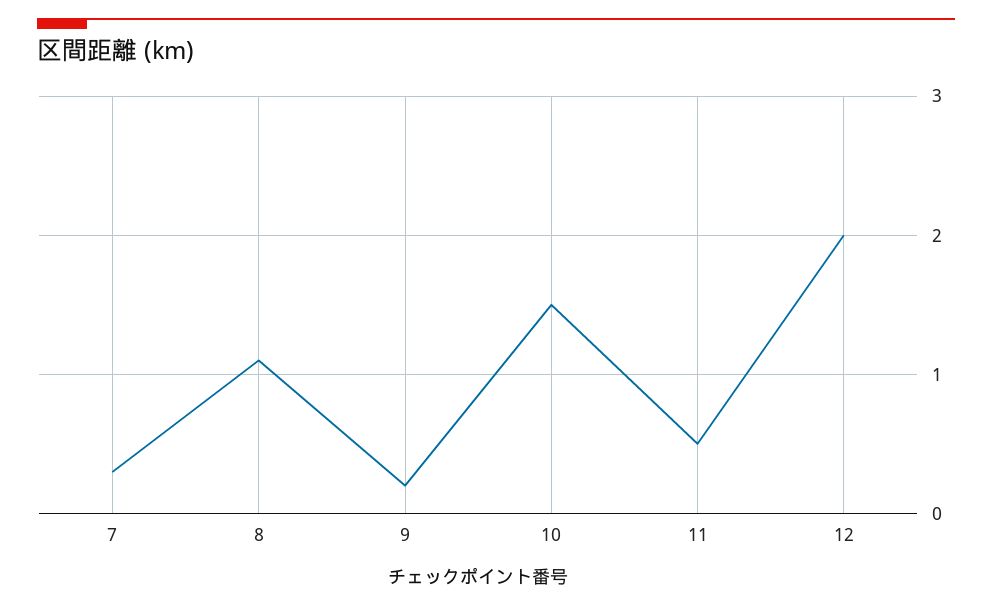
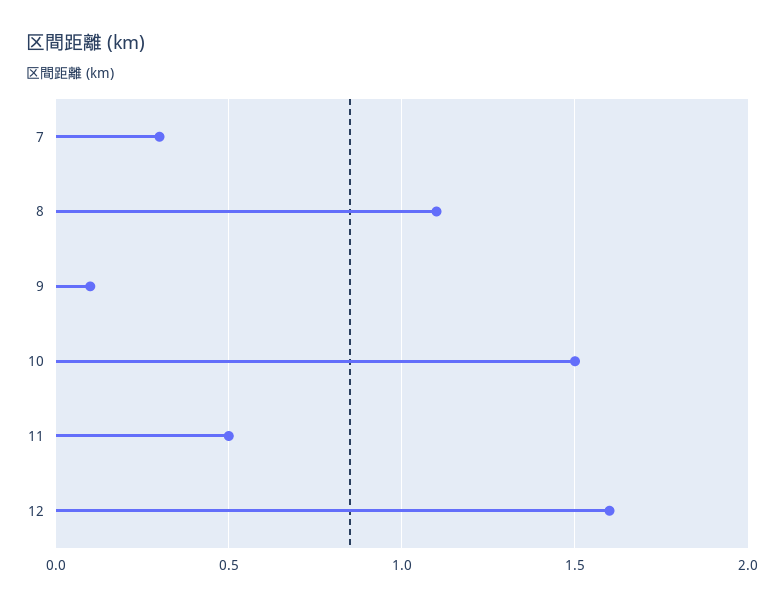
  {
    "7": 0.3,
    "8": 1.1,
-   "9": 0.2,
+   "9": 0.1,
    "10": 1.5,
    "11": 0.5,
-   "12": 2
+   "12": 1.6
  }

